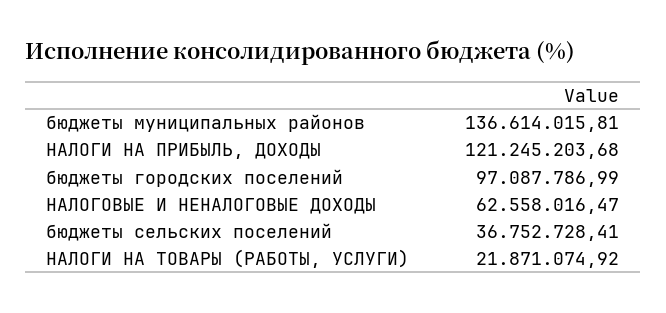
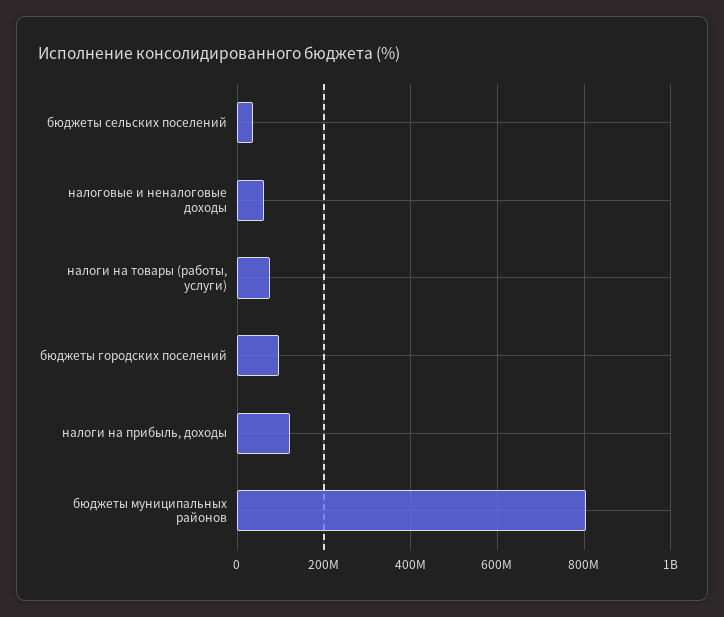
  {
-   "бюджеты муниципальных районов": 136614015.81,
+   "бюджеты муниципальных районов": 800000000,
    "НАЛОГИ НА ПРИБЫЛЬ, ДОХОДЫ": 121245203.68,
    "бюджеты городских поселений": 97087786.99,
    "НАЛОГОВЫЕ И НЕНАЛОГОВЫЕ ДОХОДЫ": 62558016.47,
    "бюджеты сельских поселений": 36752728.41,
-   "НАЛОГИ НА ТОВАРЫ (РАБОТЫ, УСЛУГИ)": 21871074.92
+   "НАЛОГИ НА ТОВАРЫ (РАБОТЫ, УСЛУГИ)": 80000000
  }

